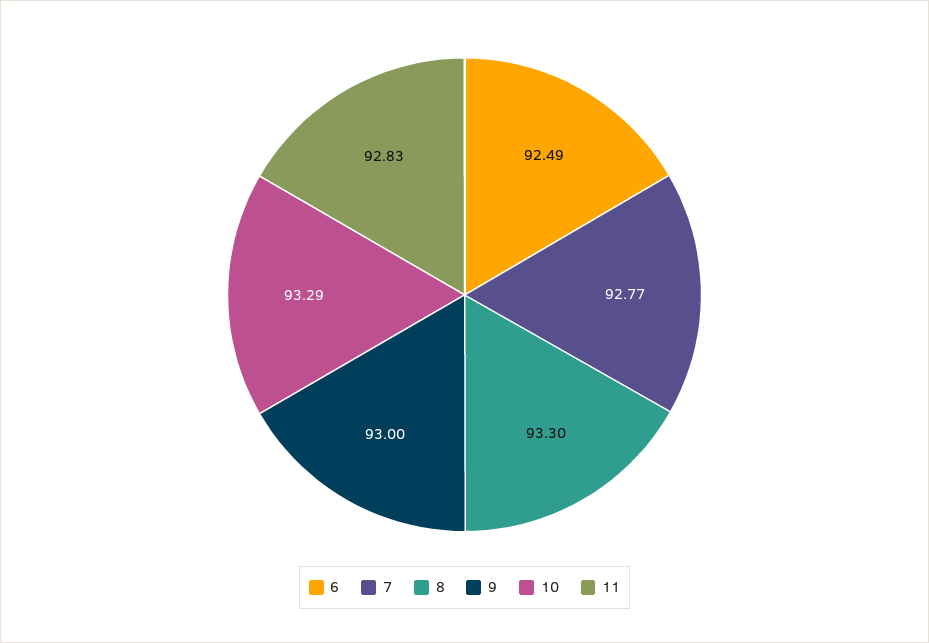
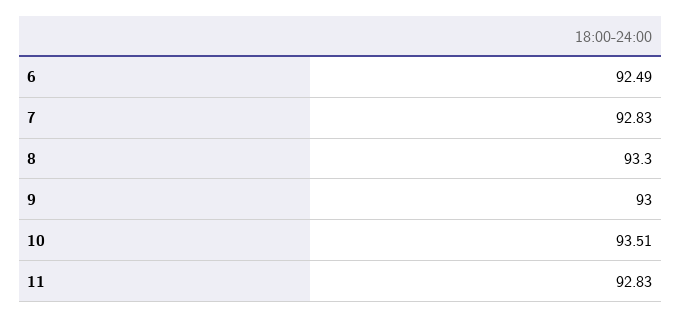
  {
    "6": 92.49,
-   "7": 92.77,
+   "7": 92.83,
    "8": 93.3,
    "9": 93,
-   "10": 93.29,
+   "10": 93.51,
    "11": 92.83
  }

